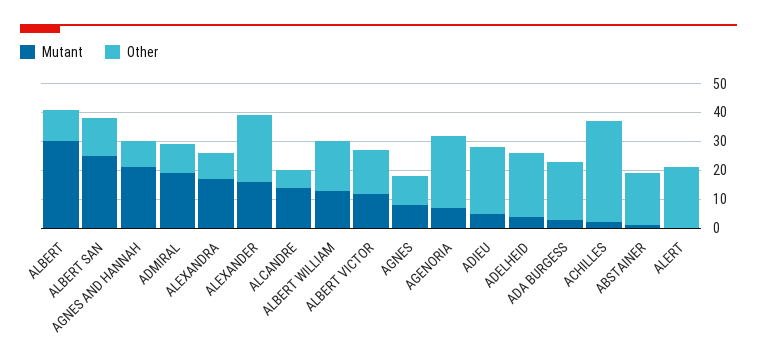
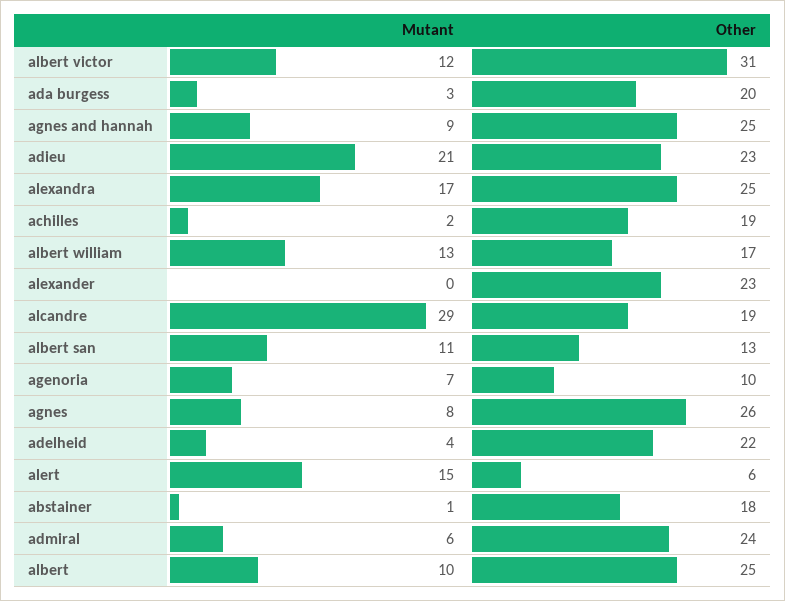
  {
    "Mutant": {
-     "ALBERT": 30,
+     "ALBERT": 10,
-     "ALBERT SAN": 25,
+     "ALBERT SAN": 11,
-     "AGNES AND HANNAH": 20,
+     "AGNES AND HANNAH": 9,
-     "ADMIRAL": 20,
+     "ADMIRAL": 6,
      "ALEXANDRA": 17,
-     "ALEXANDER": 15,
+     "ALEXANDER": 0,
-     "ALCANDRE": 15,
+     "ALCANDRE": 29,
      "ALBERT WILLIAM": 13,
      "ALBERT VICTOR": 12,
      "AGNES": 8,
      "AGENORIA": 7,
-     "ADIEU": 5,
+     "ADIEU": 21,
      "ADELHEID": 4,
      "ADA BURGESS": 3,
      "ACHILLES": 2,
      "ABSTAINER": 1,
-     "ALERT": 0
+     "ALERT": 15
    },
    "Other": {
-     "ALBERT": 10,
+     "ALBERT": 25,
      "ALBERT SAN": 13,
-     "AGNES AND HANNAH": 10,
+     "AGNES AND HANNAH": 25,
-     "ADMIRAL": 10,
+     "ADMIRAL": 24,
-     "ALEXANDRA": 10,
+     "ALEXANDRA": 25,
      "ALEXANDER": 23,
-     "ALCANDRE": 5,
+     "ALCANDRE": 19,
      "ALBERT WILLIAM": 17,
-     "ALBERT VICTOR": 15,
+     "ALBERT VICTOR": 31,
-     "AGNES": 10,
+     "AGNES": 26,
-     "AGENORIA": 25,
+     "AGENORIA": 10,
      "ADIEU": 23,
      "ADELHEID": 22,
      "ADA BURGESS": 20,
-     "ACHILLES": 35,
+     "ACHILLES": 19,
      "ABSTAINER": 18,
-     "ALERT": 20
+     "ALERT": 6
    }
  }

